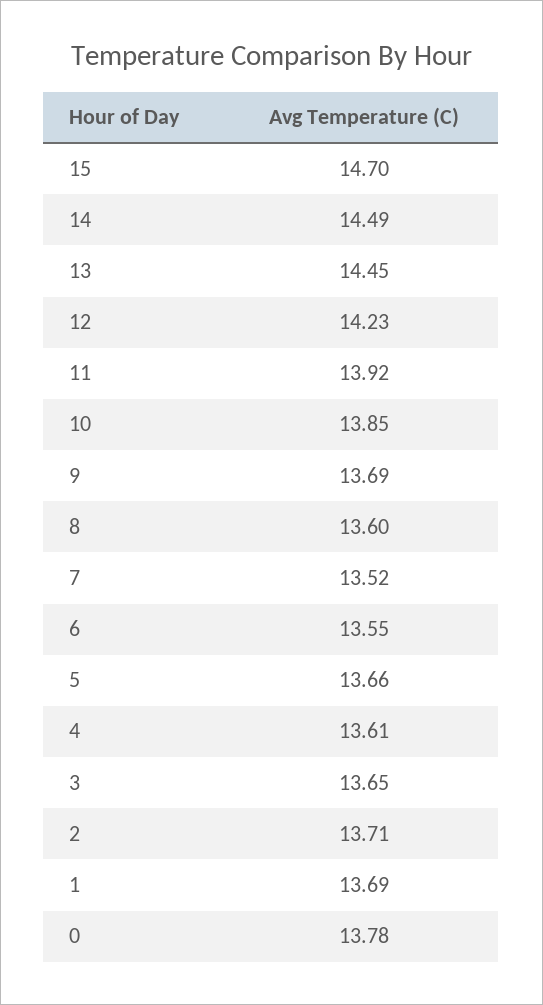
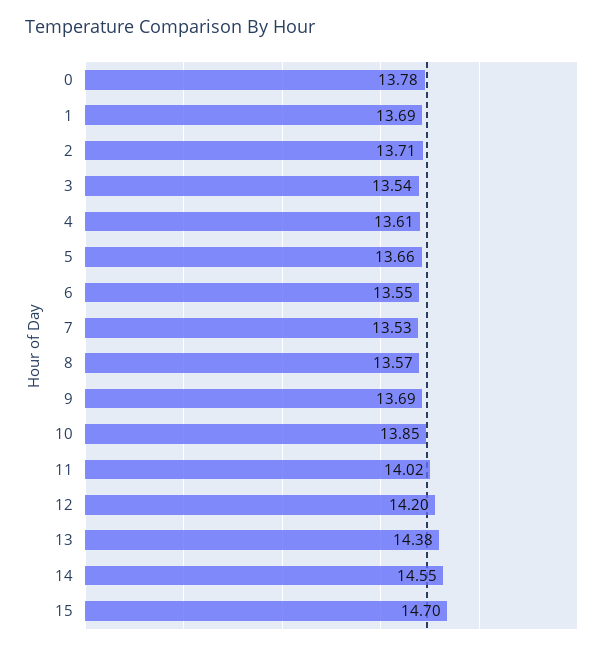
  {
    "15": 14.7,
-   "14": 14.49,
+   "14": 14.55,
-   "13": 14.45,
+   "13": 14.38,
-   "12": 14.23,
+   "12": 14.2,
-   "11": 13.92,
+   "11": 14.02,
    "10": 13.85,
    "9": 13.69,
-   "8": 13.6,
+   "8": 13.57,
-   "7": 13.52,
+   "7": 13.53,
    "6": 13.55,
    "5": 13.66,
    "4": 13.61,
-   "3": 13.65,
+   "3": 13.54,
    "2": 13.71,
    "1": 13.69,
    "0": 13.78
  }

